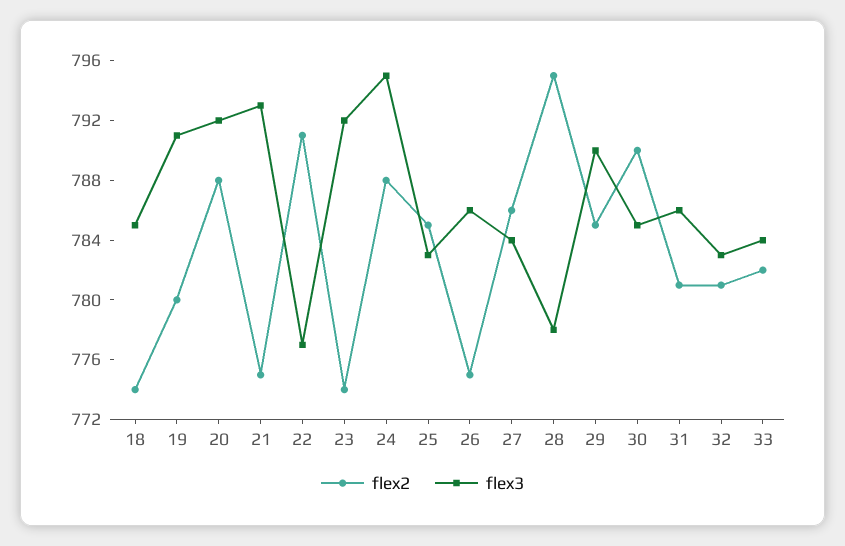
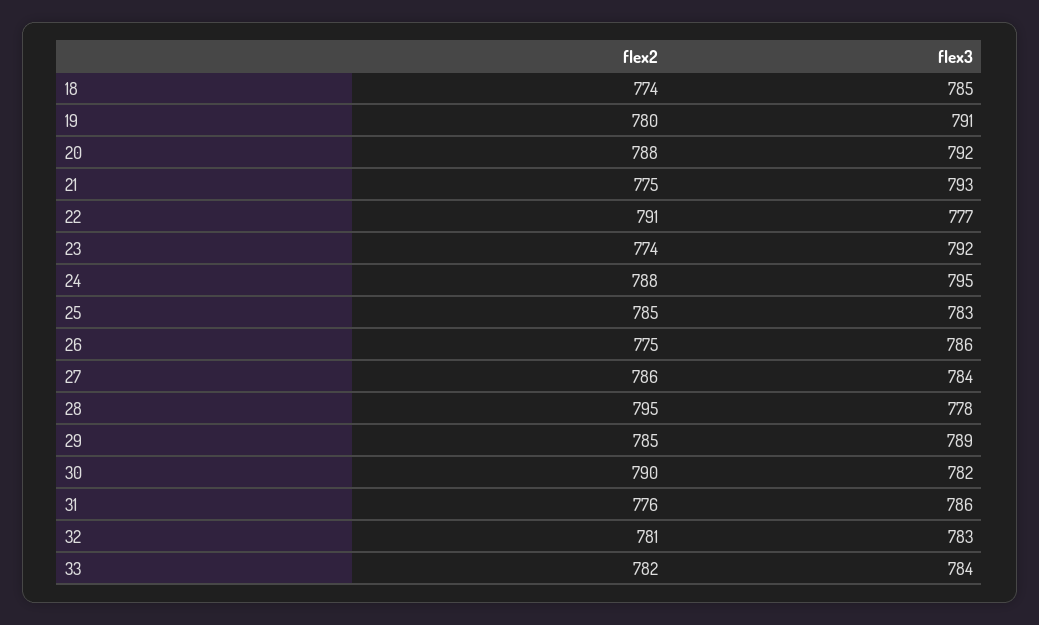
  {
    "flex2": {
      "18": 774,
      "19": 780,
      "20": 788,
      "21": 775,
      "22": 791,
      "23": 774,
      "24": 788,
      "25": 785,
      "26": 775,
      "27": 786,
      "28": 795,
      "29": 785,
      "30": 790,
-     "31": 781,
+     "31": 776,
      "32": 781,
      "33": 782
    },
    "flex3": {
      "18": 785,
      "19": 791,
      "20": 792,
      "21": 793,
      "22": 777,
      "23": 792,
      "24": 795,
      "25": 783,
      "26": 786,
      "27": 784,
      "28": 778,
-     "29": 790,
+     "29": 789,
-     "30": 785,
+     "30": 782,
      "31": 786,
      "32": 783,
      "33": 784
    }
  }

